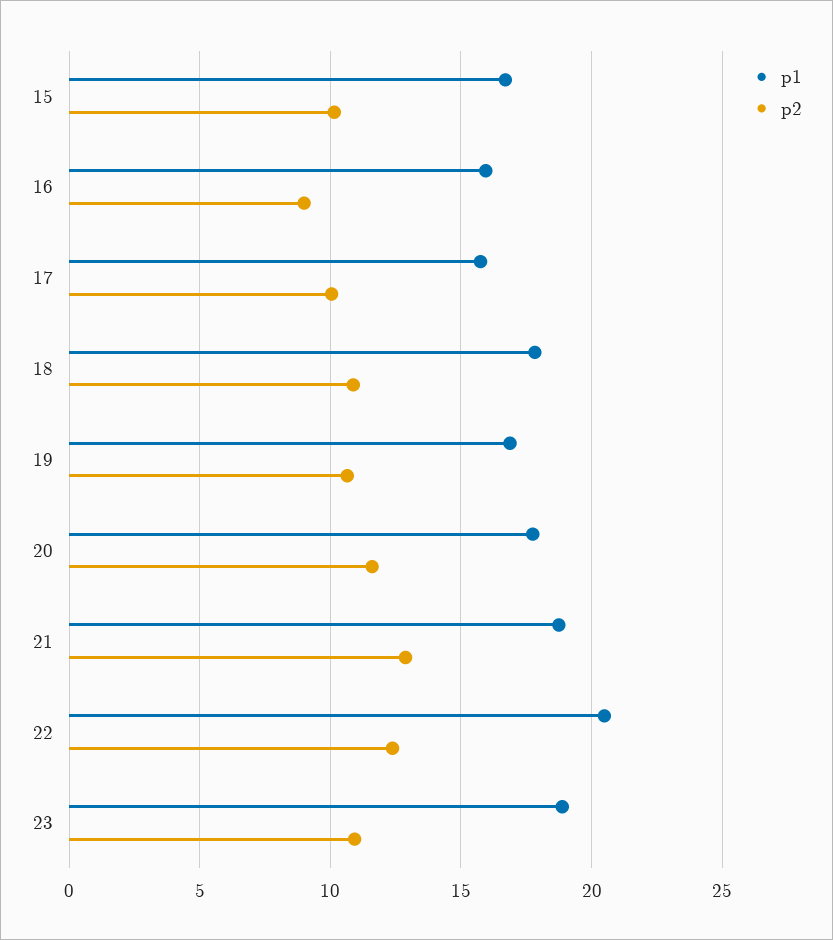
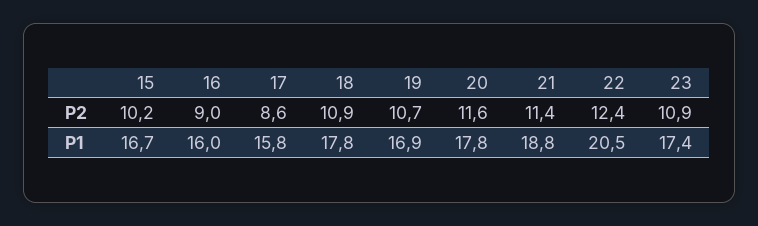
  {
    "p1": {
      "15": 16.7,
      "16": 16,
      "17": 15.8,
      "18": 17.8,
      "19": 16.9,
      "20": 17.8,
      "21": 18.8,
      "22": 20.5,
-     "23": 19
+     "23": 17.4
    },
    "p2": {
      "15": 10.2,
      "16": 9,
-     "17": 10,
+     "17": 8.6,
      "18": 10.9,
      "19": 10.7,
      "20": 11.6,
-     "21": 13,
+     "21": 11.4,
      "22": 12.4,
      "23": 10.9
    }
  }

